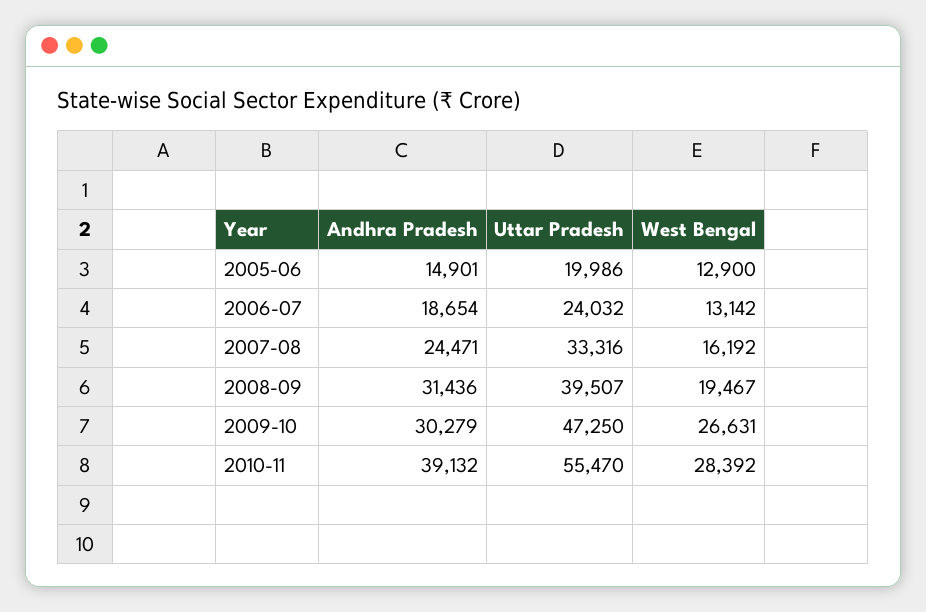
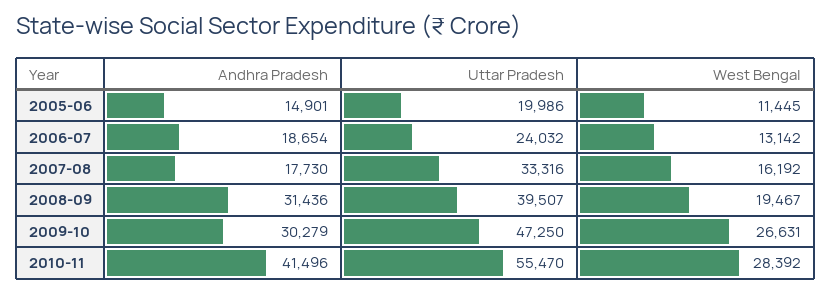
  {
    "Andhra Pradesh": {
      "2005-06": 14901,
      "2006-07": 18654,
-     "2007-08": 24471,
+     "2007-08": 17730,
      "2008-09": 31436,
      "2009-10": 30279,
-     "2010-11": 39132
+     "2010-11": 41496
    },
    "Uttar Pradesh": {
      "2005-06": 19986,
      "2006-07": 24032,
      "2007-08": 33316,
      "2008-09": 39507,
      "2009-10": 47250,
      "2010-11": 55470
    },
    "West Bengal": {
-     "2005-06": 12900,
+     "2005-06": 11445,
      "2006-07": 13142,
      "2007-08": 16192,
      "2008-09": 19467,
      "2009-10": 26631,
      "2010-11": 28392
    }
  }

